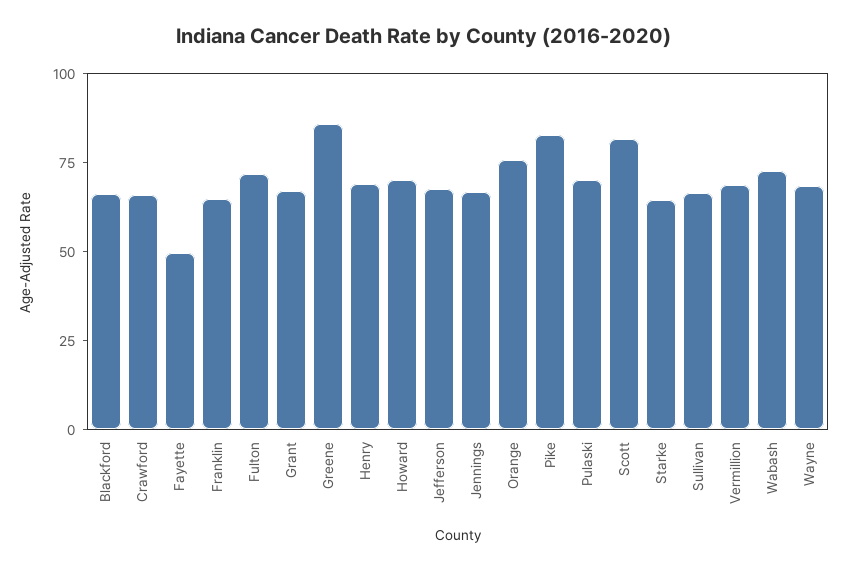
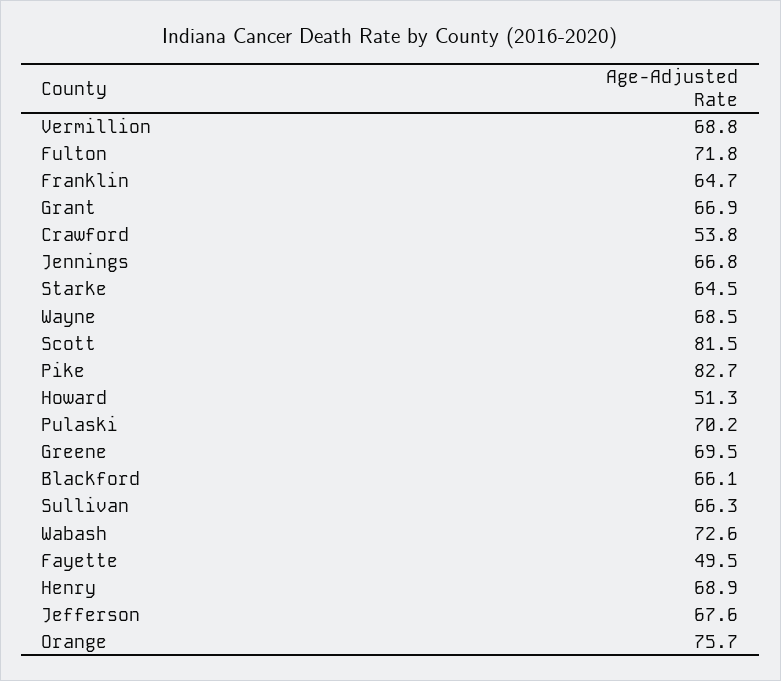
  {
    "Blackford": 66.1,
-   "Crawford": 65,
+   "Crawford": 53.8,
    "Fayette": 49.5,
    "Franklin": 64.7,
    "Fulton": 71.8,
    "Grant": 66.9,
-   "Greene": 85,
+   "Greene": 69.5,
    "Henry": 68.9,
-   "Howard": 70,
+   "Howard": 51.3,
    "Jefferson": 67.6,
    "Jennings": 66.8,
    "Orange": 75.7,
    "Pike": 82.7,
    "Pulaski": 70.2,
    "Scott": 81.5,
    "Starke": 64.5,
    "Sullivan": 66.3,
    "Vermillion": 68.8,
    "Wabash": 72.6,
    "Wayne": 68.5
  }

